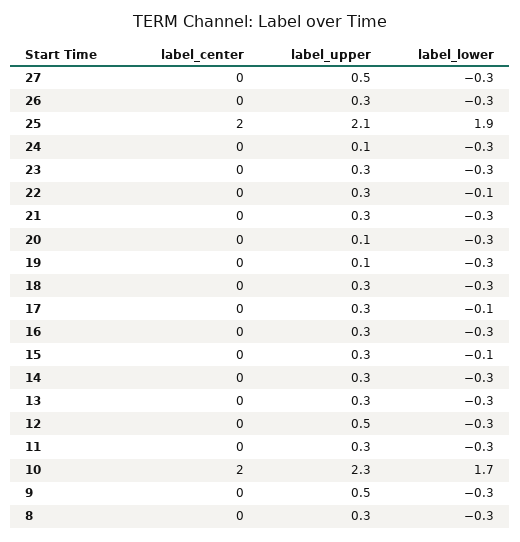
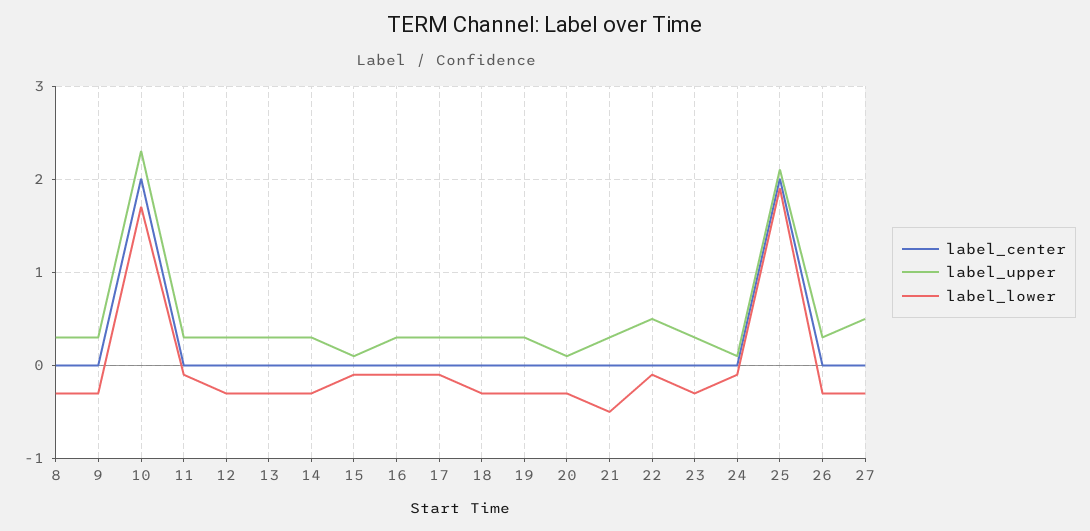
  {
    "label_center": {
      "27": 0,
      "26": 0,
      "25": 2,
      "24": 0,
      "23": 0,
      "22": 0,
      "21": 0,
      "20": 0,
      "19": 0,
      "18": 0,
      "17": 0,
      "16": 0,
      "15": 0,
      "14": 0,
      "13": 0,
      "12": 0,
      "11": 0,
      "10": 2,
      "9": 0,
      "8": 0
    },
    "label_upper": {
      "27": 0.5,
      "26": 0.3,
      "25": 2.1,
      "24": 0.1,
      "23": 0.3,
-     "22": 0.3,
+     "22": 0.5,
      "21": 0.3,
      "20": 0.1,
-     "19": 0.1,
+     "19": 0.3,
      "18": 0.3,
      "17": 0.3,
      "16": 0.3,
-     "15": 0.3,
+     "15": 0.1,
      "14": 0.3,
      "13": 0.3,
-     "12": 0.5,
+     "12": 0.3,
      "11": 0.3,
      "10": 2.3,
-     "9": 0.5,
+     "9": 0.3,
      "8": 0.3
    },
    "label_lower": {
      "27": -0.3,
      "26": -0.3,
      "25": 1.9,
-     "24": -0.3,
+     "24": -0.1,
      "23": -0.3,
      "22": -0.1,
-     "21": -0.3,
+     "21": -0.5,
      "20": -0.3,
      "19": -0.3,
      "18": -0.3,
      "17": -0.1,
-     "16": -0.3,
+     "16": -0.1,
      "15": -0.1,
      "14": -0.3,
      "13": -0.3,
      "12": -0.3,
-     "11": -0.3,
+     "11": -0.1,
      "10": 1.7,
      "9": -0.3,
      "8": -0.3
    }
  }

